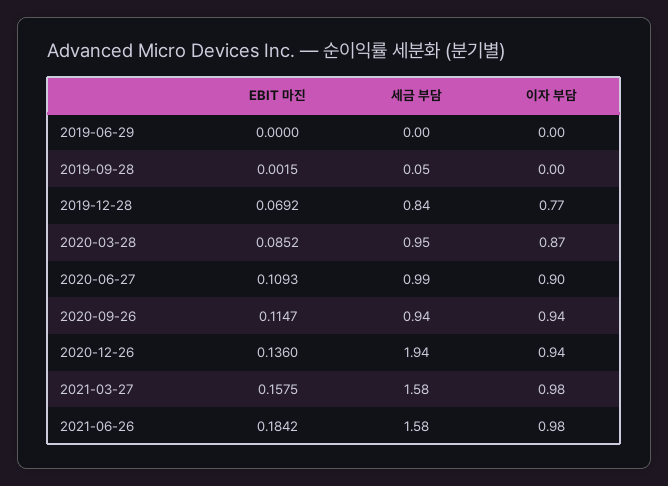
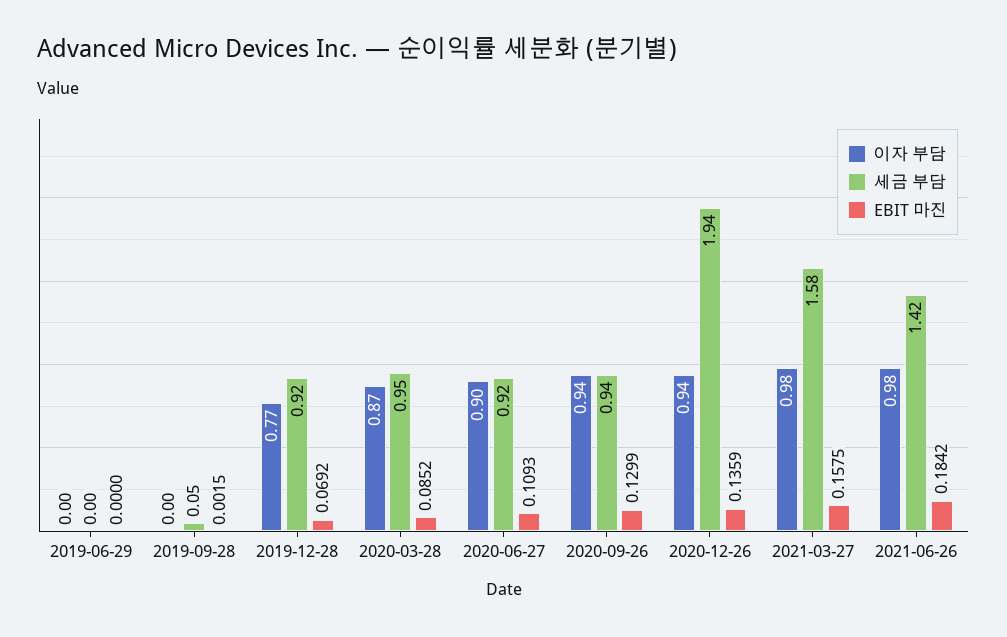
  {
    "EBIT 마진": {
      "2019-06-29": 0,
      "2019-09-28": 0.0015,
      "2019-12-28": 0.0692,
      "2020-03-28": 0.0852,
      "2020-06-27": 0.1093,
-     "2020-09-26": 0.1147,
+     "2020-09-26": 0.1299,
-     "2020-12-26": 0.136,
+     "2020-12-26": 0.1359,
      "2021-03-27": 0.1575,
      "2021-06-26": 0.1842
    },
    "세금 부담": {
      "2019-06-29": 0,
      "2019-09-28": 0.05,
-     "2019-12-28": 0.84,
+     "2019-12-28": 0.92,
      "2020-03-28": 0.95,
-     "2020-06-27": 0.99,
+     "2020-06-27": 0.92,
      "2020-09-26": 0.94,
      "2020-12-26": 1.94,
      "2021-03-27": 1.58,
-     "2021-06-26": 1.58
+     "2021-06-26": 1.42
    },
    "이자 부담": {
      "2019-06-29": 0,
      "2019-09-28": 0,
      "2019-12-28": 0.77,
      "2020-03-28": 0.87,
      "2020-06-27": 0.9,
      "2020-09-26": 0.94,
      "2020-12-26": 0.94,
      "2021-03-27": 0.98,
      "2021-06-26": 0.98
    }
  }

